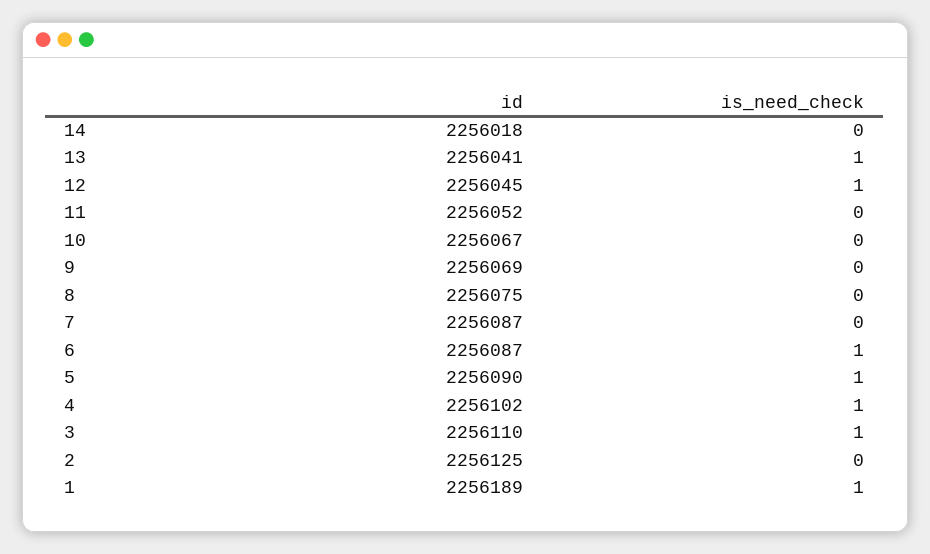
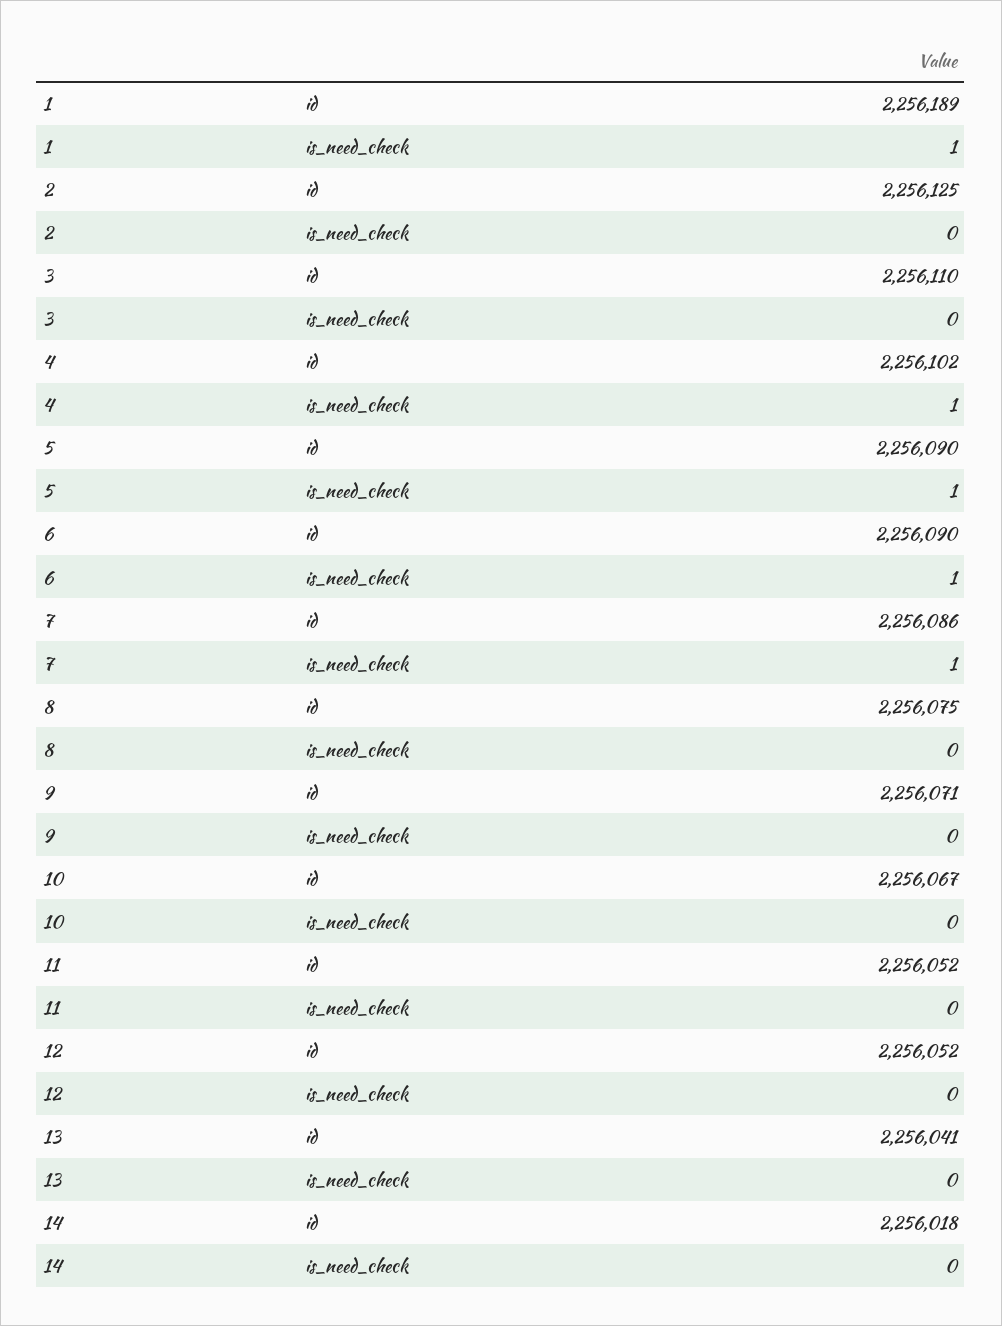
  {
    "id": {
      "14": 2256018,
      "13": 2256041,
-     "12": 2256045,
+     "12": 2256052,
      "11": 2256052,
      "10": 2256067,
-     "9": 2256069,
+     "9": 2256071,
      "8": 2256075,
-     "7": 2256087,
+     "7": 2256086,
-     "6": 2256087,
+     "6": 2256090,
      "5": 2256090,
      "4": 2256102,
      "3": 2256110,
      "2": 2256125,
      "1": 2256189
    },
    "is_need_check": {
      "14": 0,
-     "13": 1,
+     "13": 0,
-     "12": 1,
+     "12": 0,
      "11": 0,
      "10": 0,
      "9": 0,
      "8": 0,
-     "7": 0,
+     "7": 1,
      "6": 1,
      "5": 1,
      "4": 1,
-     "3": 1,
+     "3": 0,
      "2": 0,
      "1": 1
    }
  }

